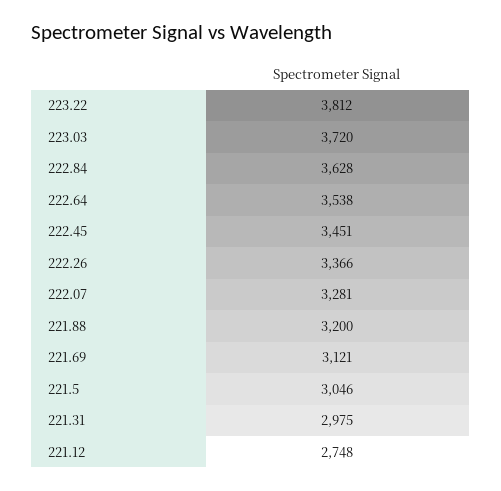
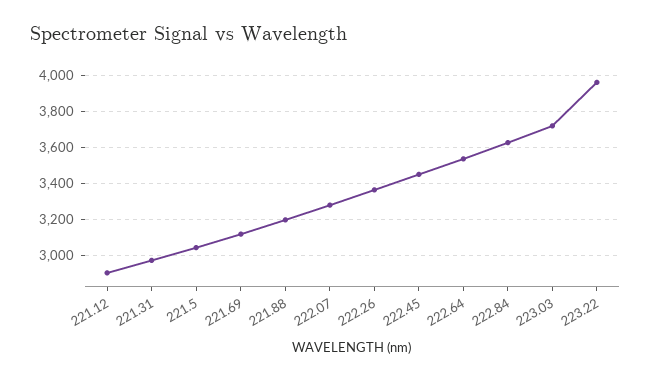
  {
-   "223.22": 3812,
+   "223.22": 3950,
    "223.03": 3720,
    "222.84": 3628,
    "222.64": 3538,
    "222.45": 3451,
    "222.26": 3366,
    "222.07": 3281,
    "221.88": 3200,
    "221.69": 3121,
    "221.5": 3046,
    "221.31": 2975,
-   "221.12": 2748
+   "221.12": 2900
  }

